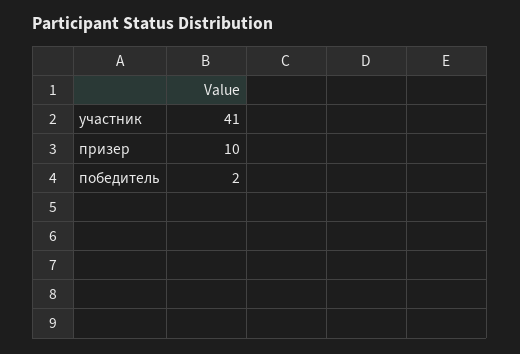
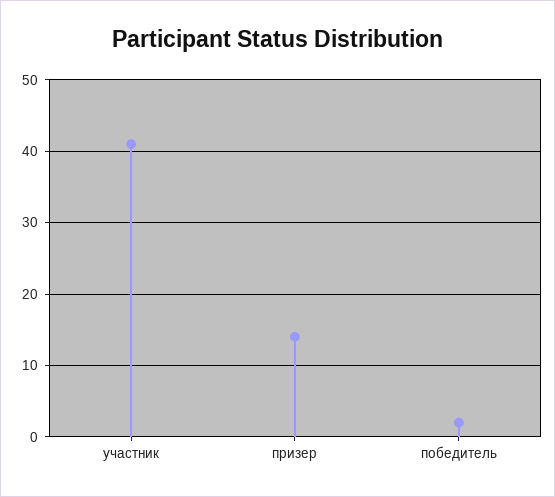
  {
    "участник": 41,
-   "призер": 10,
+   "призер": 14,
    "победитель": 2
  }

